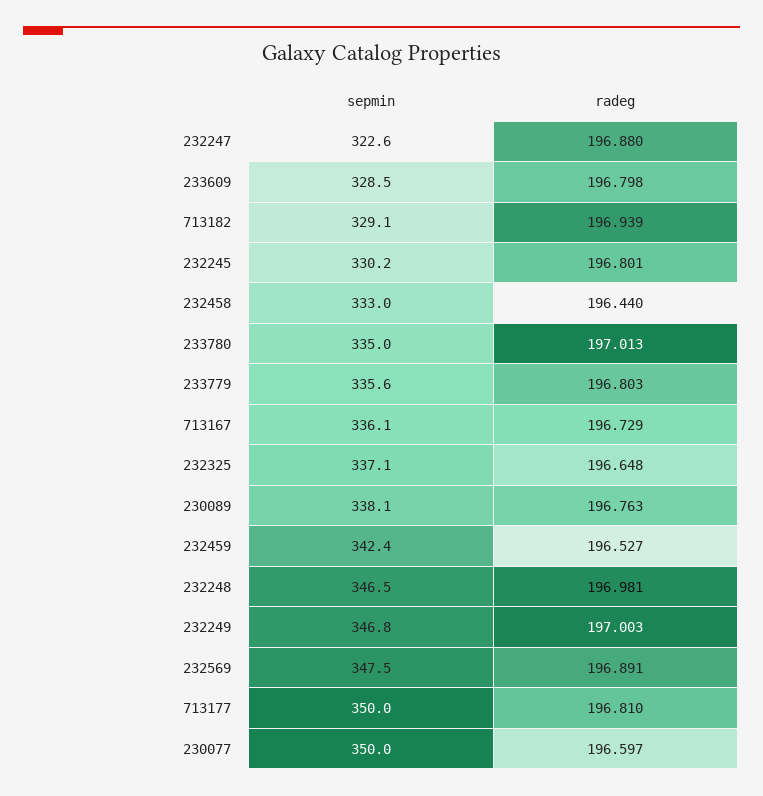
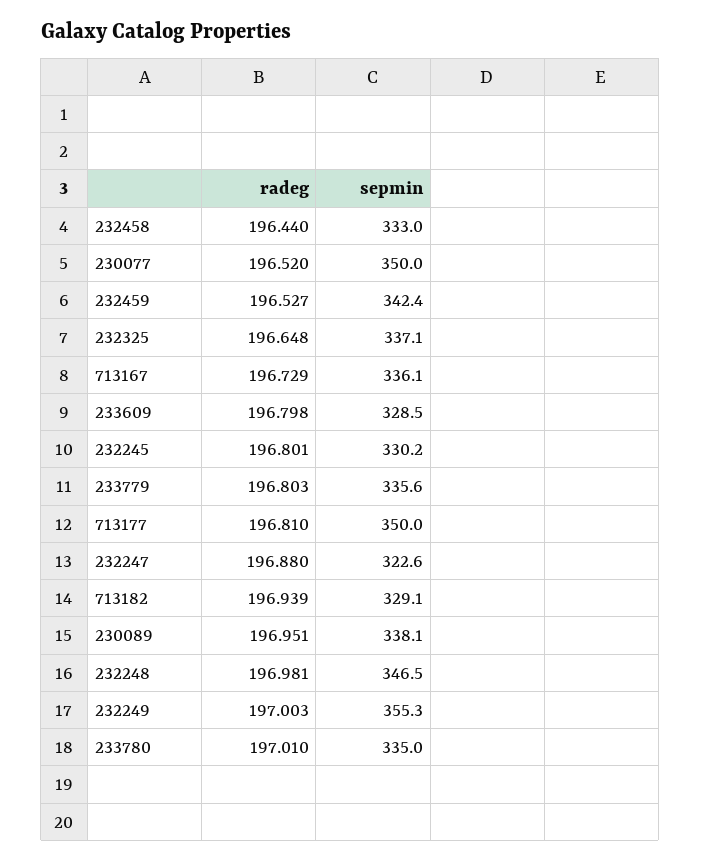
  {
    "sepmin": {
      "232247": 322.6,
      "233609": 328.5,
      "713182": 329.1,
      "232245": 330.2,
      "232458": 333,
      "233780": 335,
      "233779": 335.6,
      "713167": 336.1,
      "232325": 337.1,
      "230089": 338.1,
      "232459": 342.4,
      "232248": 346.5,
-     "232249": 346.8,
+     "232249": 355.3,
-     "232569": 347.5,
      "713177": 350,
      "230077": 350
    },
    "radeg": {
      "232247": 196.88,
      "233609": 196.798,
      "713182": 196.939,
      "232245": 196.801,
      "232458": 196.44,
-     "233780": 197.013,
+     "233780": 197.01,
      "233779": 196.803,
      "713167": 196.729,
      "232325": 196.648,
-     "230089": 196.763,
+     "230089": 196.951,
      "232459": 196.527,
      "232248": 196.981,
      "232249": 197.003,
-     "232569": 196.891,
      "713177": 196.81,
-     "230077": 196.597
+     "230077": 196.52
    }
  }

